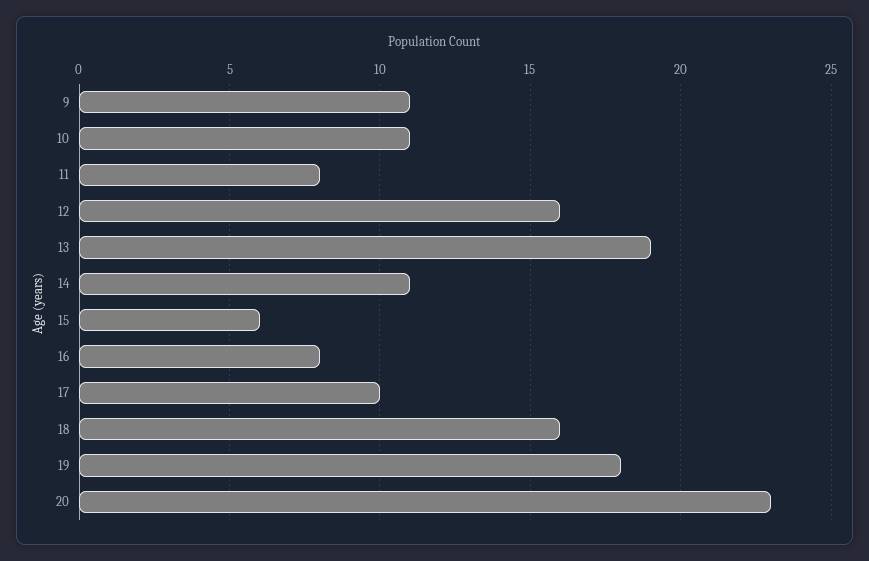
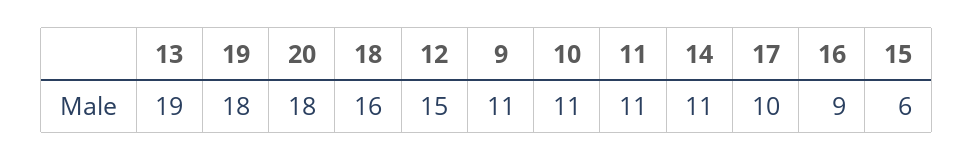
  {
    "9": 11,
    "10": 11,
-   "11": 8,
+   "11": 11,
-   "12": 16,
+   "12": 15,
    "13": 19,
    "14": 11,
    "15": 6,
-   "16": 8,
+   "16": 9,
    "17": 10,
    "18": 16,
    "19": 18,
-   "20": 23
+   "20": 18
  }

